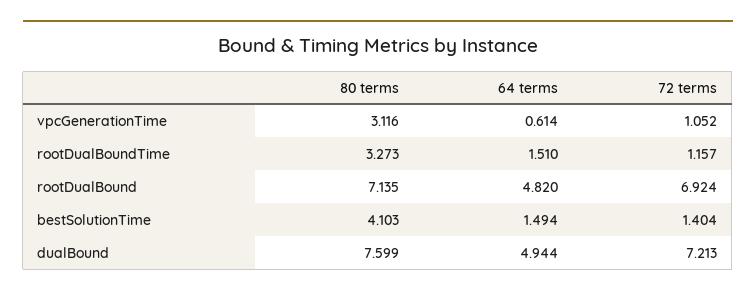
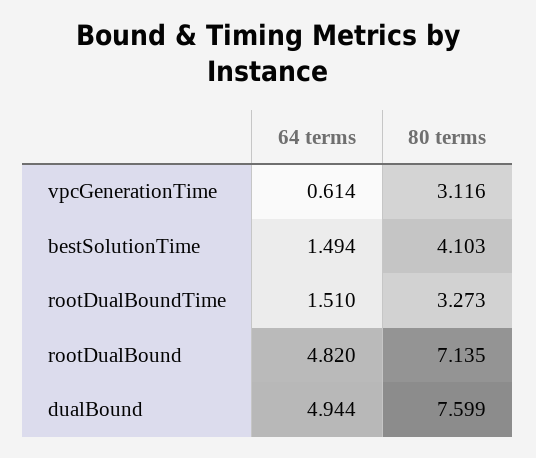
  {
    "80 terms": {
      "vpcGenerationTime": 3.116,
      "rootDualBoundTime": 3.273,
      "rootDualBound": 7.135,
      "bestSolutionTime": 4.103,
      "dualBound": 7.599
    },
    "64 terms": {
      "vpcGenerationTime": 0.614,
      "rootDualBoundTime": 1.51,
      "rootDualBound": 4.82,
      "bestSolutionTime": 1.494,
      "dualBound": 4.944
-   },
+   }
-   "72 terms": {
-     "vpcGenerationTime": 1.052,
-     "rootDualBoundTime": 1.157,
-     "rootDualBound": 6.924,
-     "bestSolutionTime": 1.404,
-     "dualBound": 7.213
-   }
  }

